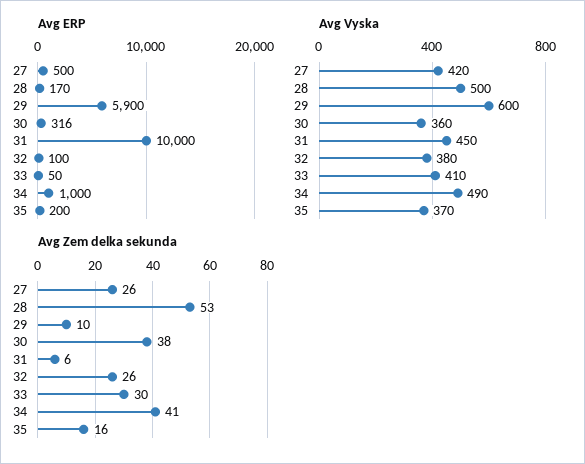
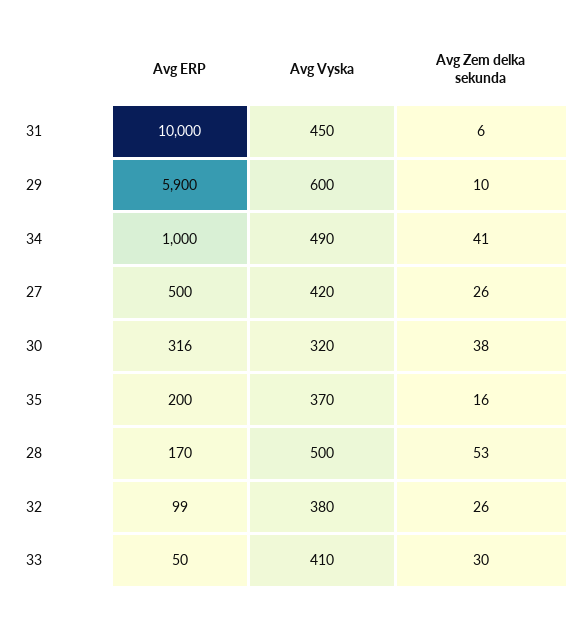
  {
    "Avg ERP": {
      "27": 500,
      "28": 170,
      "29": 5900,
      "30": 316,
      "31": 10000,
-     "32": 100,
+     "32": 99,
      "33": 50,
      "34": 1000,
      "35": 200
    },
    "Avg Vyska": {
      "27": 420,
      "28": 500,
      "29": 600,
-     "30": 360,
+     "30": 320,
      "31": 450,
      "32": 380,
      "33": 410,
      "34": 490,
      "35": 370
    },
    "Avg Zem delka sekunda": {
      "27": 26,
      "28": 53,
      "29": 10,
      "30": 38,
      "31": 6,
      "32": 26,
      "33": 30,
      "34": 41,
      "35": 16
    }
  }

